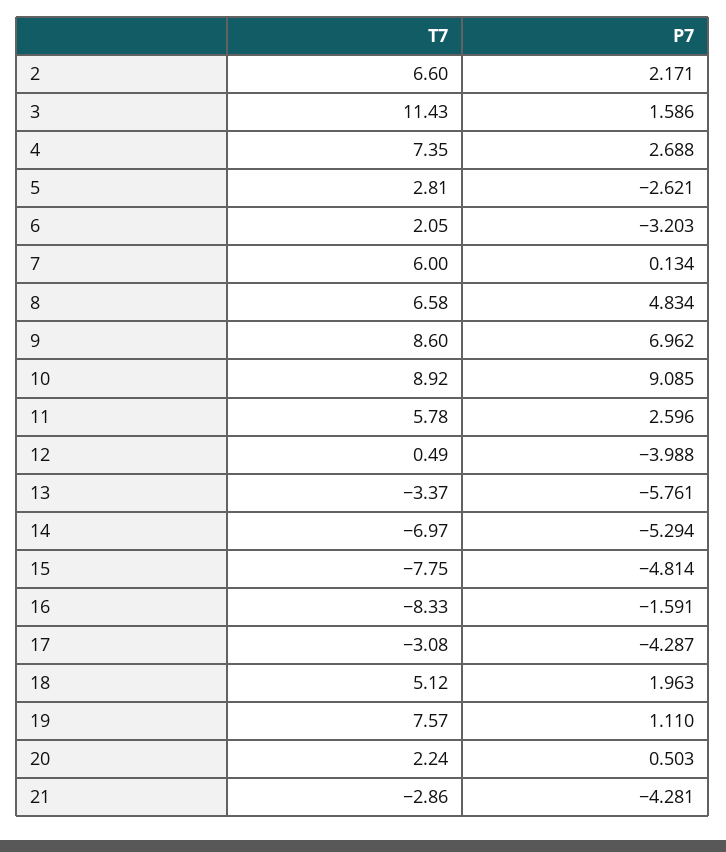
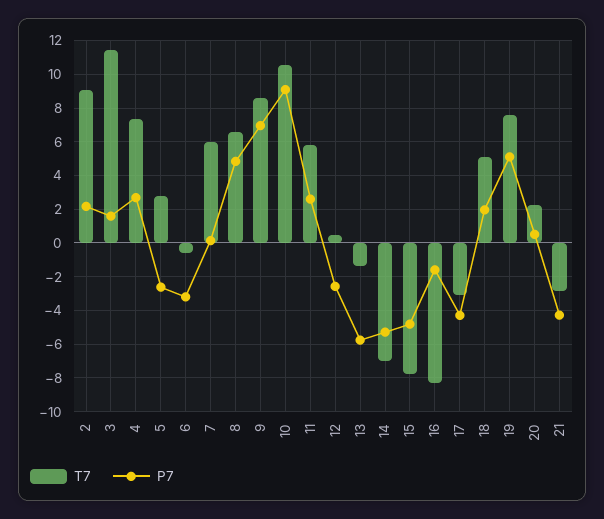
  {
    "T7": {
-     "2": 6.6,
+     "2": 9,
      "3": 11.43,
      "4": 7.35,
      "5": 2.81,
-     "6": 2.05,
+     "6": -0.5,
      "7": 6,
      "8": 6.58,
      "9": 8.6,
-     "10": 8.92,
+     "10": 10.5,
      "11": 5.78,
      "12": 0.49,
-     "13": -3.37,
+     "13": -1.5,
      "14": -6.97,
      "15": -7.75,
      "16": -8.33,
      "17": -3.08,
      "18": 5.12,
      "19": 7.57,
      "20": 2.24,
      "21": -2.86
    },
    "P7": {
      "2": 2.171,
      "3": 1.586,
      "4": 2.688,
      "5": -2.621,
      "6": -3.203,
      "7": 0.134,
      "8": 4.834,
      "9": 6.962,
      "10": 9.085,
      "11": 2.596,
-     "12": -3.988,
+     "12": -2.5,
      "13": -5.761,
      "14": -5.294,
      "15": -4.814,
      "16": -1.591,
      "17": -4.287,
      "18": 1.963,
-     "19": 1.11,
+     "19": 5,
      "20": 0.503,
      "21": -4.281
    }
  }

